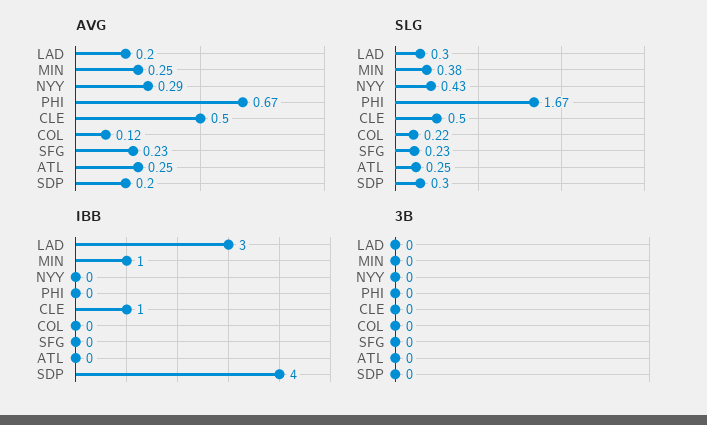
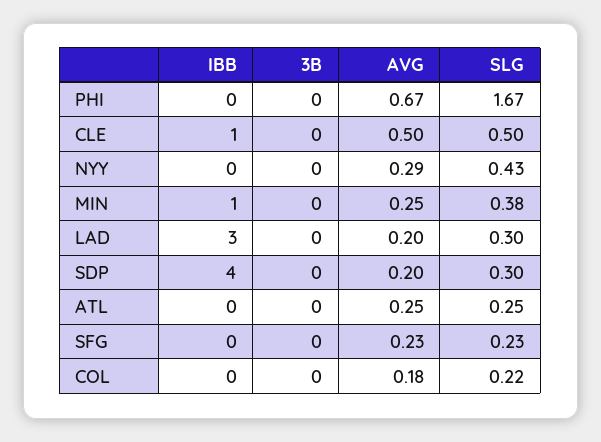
  {
    "AVG": {
      "LAD": 0.2,
      "MIN": 0.25,
      "NYY": 0.29,
      "PHI": 0.67,
      "CLE": 0.5,
-     "COL": 0.12,
+     "COL": 0.18,
      "SFG": 0.23,
      "ATL": 0.25,
      "SDP": 0.2
    },
    "SLG": {
      "LAD": 0.3,
      "MIN": 0.38,
      "NYY": 0.43,
      "PHI": 1.67,
      "CLE": 0.5,
      "COL": 0.22,
      "SFG": 0.23,
      "ATL": 0.25,
      "SDP": 0.3
    },
    "IBB": {
      "LAD": 3,
      "MIN": 1,
      "NYY": 0,
      "PHI": 0,
      "CLE": 1,
      "COL": 0,
      "SFG": 0,
      "ATL": 0,
      "SDP": 4
    },
    "3B": {
      "LAD": 0,
      "MIN": 0,
      "NYY": 0,
      "PHI": 0,
      "CLE": 0,
      "COL": 0,
      "SFG": 0,
      "ATL": 0,
      "SDP": 0
    }
  }

